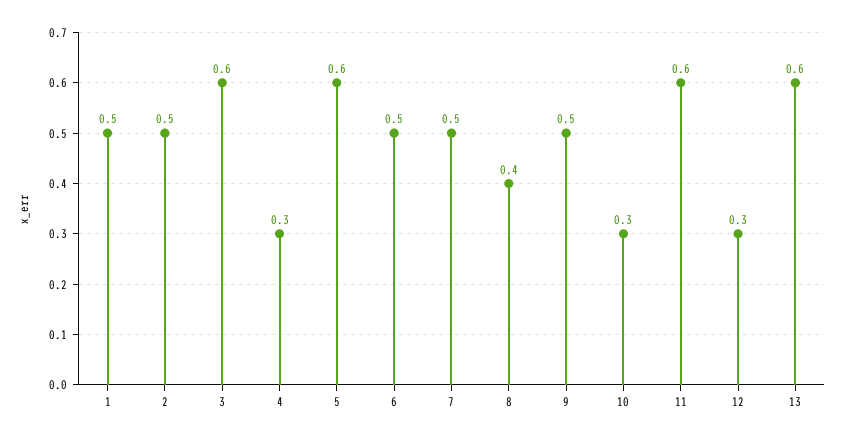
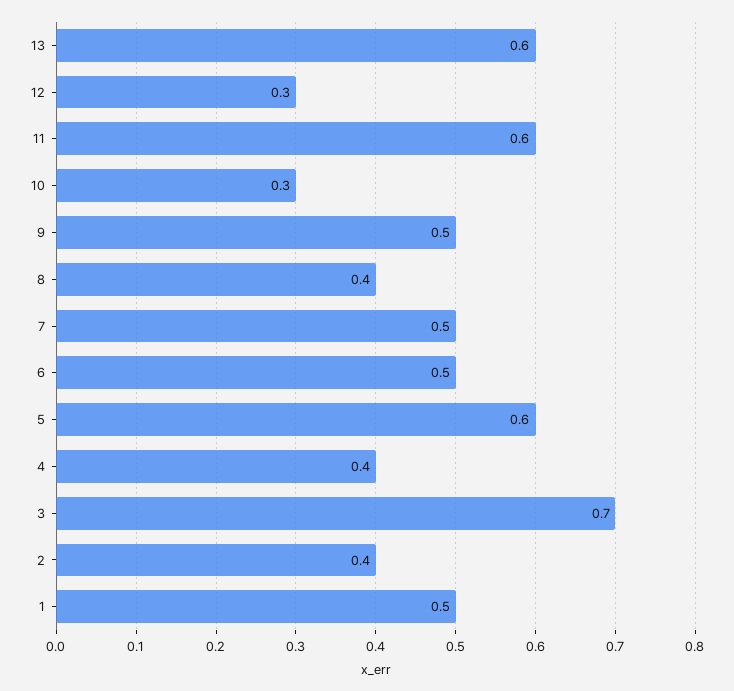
  {
    "1": 0.5,
-   "2": 0.5,
+   "2": 0.4,
-   "3": 0.6,
+   "3": 0.7,
-   "4": 0.3,
+   "4": 0.4,
    "5": 0.6,
    "6": 0.5,
    "7": 0.5,
    "8": 0.4,
    "9": 0.5,
    "10": 0.3,
    "11": 0.6,
    "12": 0.3,
    "13": 0.6
  }

